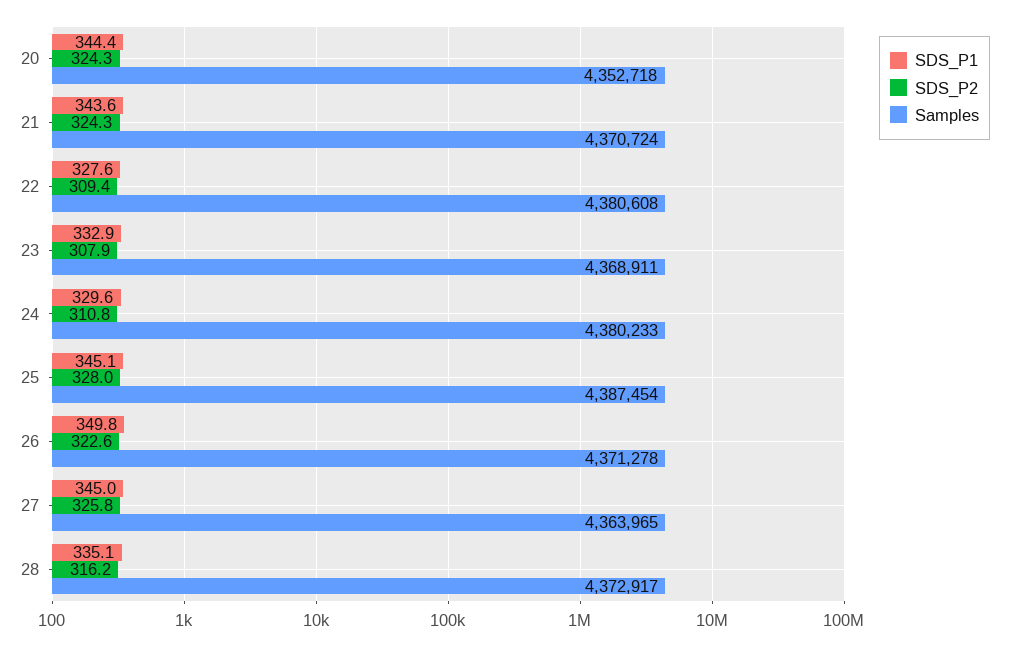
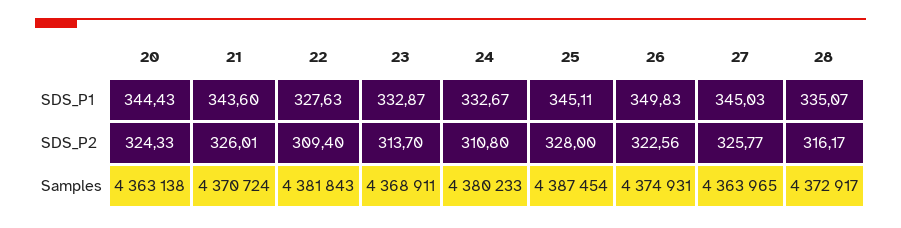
  {
    "SDS_P1": {
      "20": 344.43,
      "21": 343.6,
      "22": 327.63,
      "23": 332.87,
-     "24": 329.6,
+     "24": 332.67,
      "25": 345.11,
      "26": 349.83,
      "27": 345.03,
      "28": 335.07
    },
    "SDS_P2": {
      "20": 324.33,
-     "21": 324.3,
+     "21": 326.01,
      "22": 309.4,
-     "23": 307.9,
+     "23": 313.7,
      "24": 310.8,
      "25": 328,
      "26": 322.56,
      "27": 325.77,
      "28": 316.17
    },
    "Samples": {
-     "20": 4352718,
+     "20": 4363138,
      "21": 4370724,
-     "22": 4380608,
+     "22": 4381843,
      "23": 4368911,
      "24": 4380233,
      "25": 4387454,
-     "26": 4371278,
+     "26": 4374931,
      "27": 4363965,
      "28": 4372917
    }
  }

